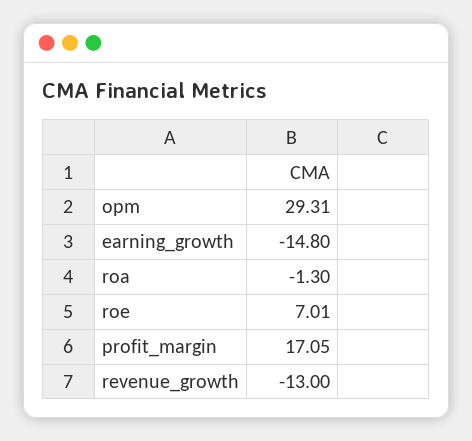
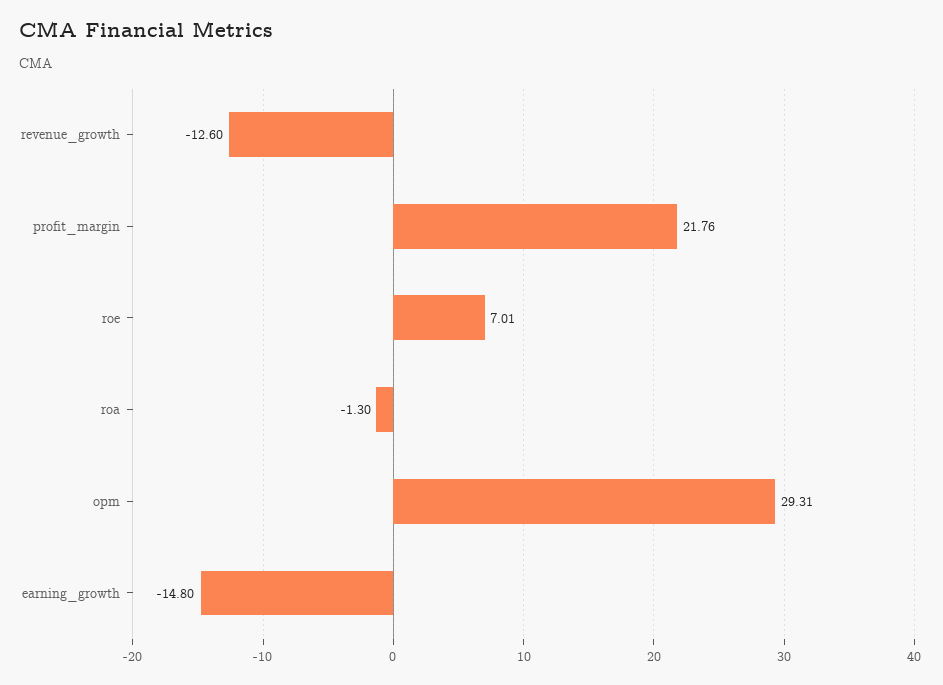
  {
    "opm": 29.31,
    "earning_growth": -14.8,
    "roa": -1.3,
    "roe": 7.01,
-   "profit_margin": 17.05,
+   "profit_margin": 21.76,
-   "revenue_growth": -13
+   "revenue_growth": -12.6
  }

